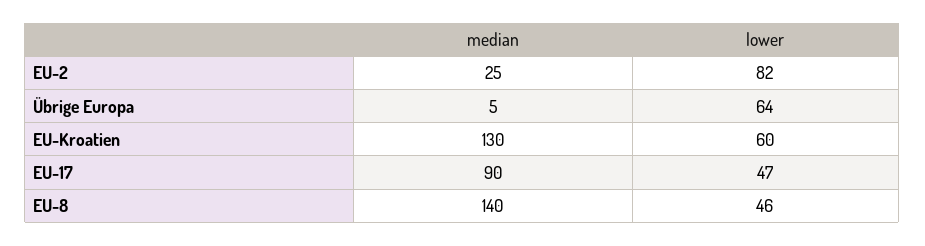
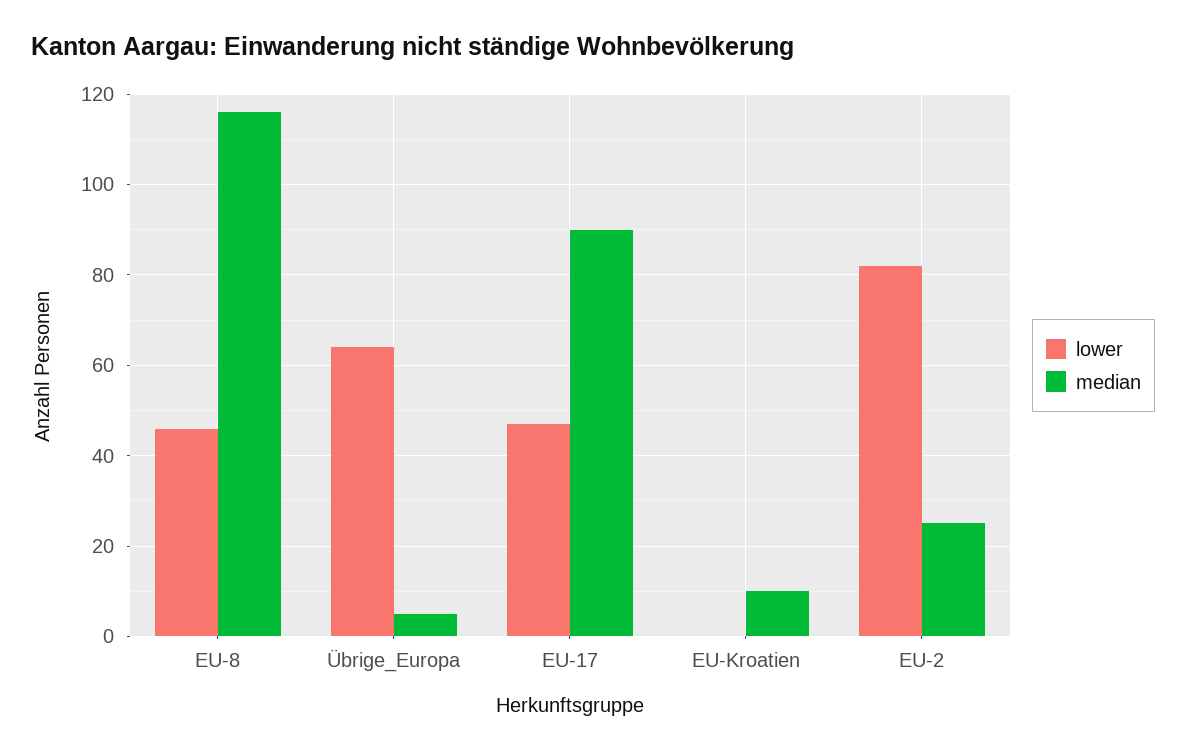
  {
    "median": {
      "EU-2": 25,
      "Übrige Europa": 5,
-     "EU-Kroatien": 130,
+     "EU-Kroatien": 10,
      "EU-17": 90,
-     "EU-8": 140
+     "EU-8": 115
    },
    "lower": {
      "EU-2": 82,
      "Übrige Europa": 64,
-     "EU-Kroatien": 60,
+     "EU-Kroatien": 0,
      "EU-17": 47,
      "EU-8": 46
    }
  }

